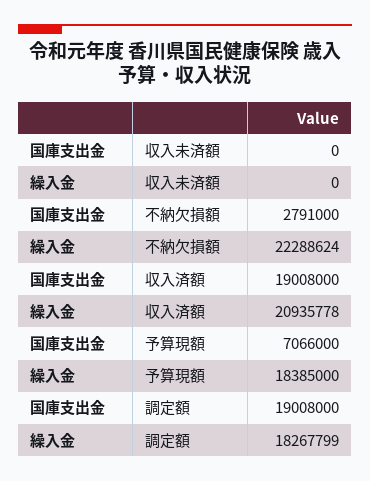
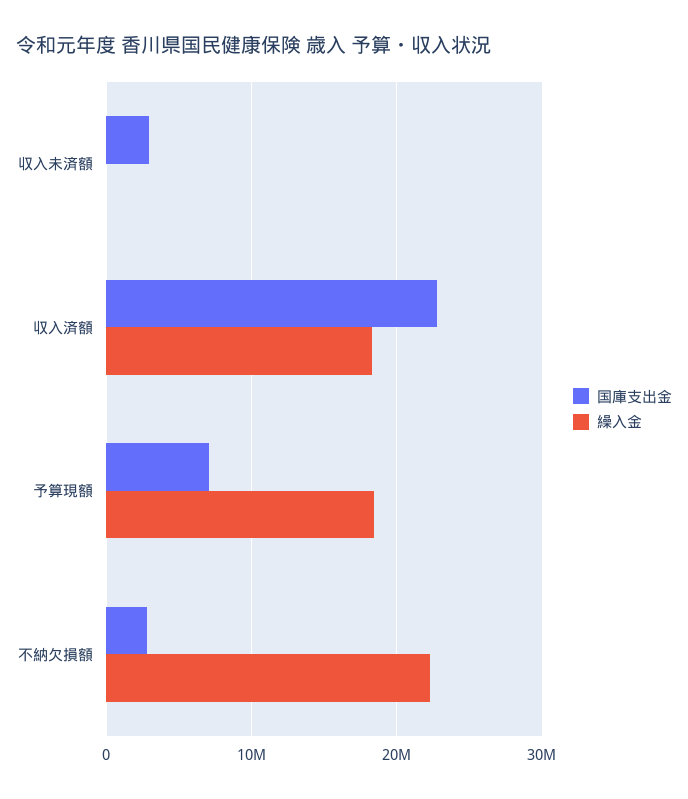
  {
    "国庫支出金": {
-     "収入未済額": 0,
+     "収入未済額": 3000000,
      "不納欠損額": 2791000,
-     "収入済額": 19008000,
+     "収入済額": 23000000,
-     "予算現額": 7066000,
+     "予算現額": 7066000
-     "調定額": 19008000
    },
    "繰入金": {
      "収入未済額": 0,
      "不納欠損額": 22288624,
-     "収入済額": 20935778,
+     "収入済額": 18000000,
-     "予算現額": 18385000,
+     "予算現額": 18385000
-     "調定額": 18267799
    }
  }

